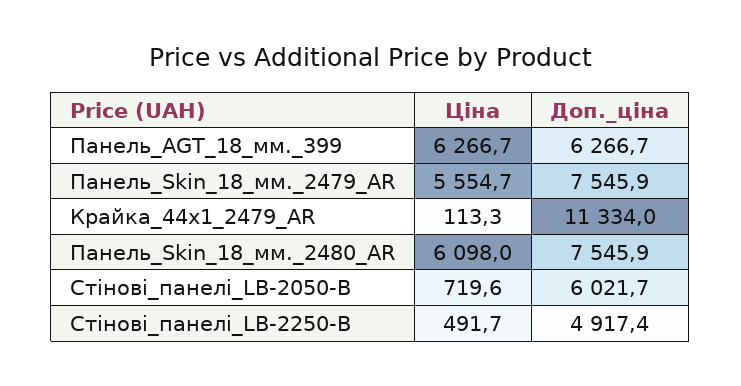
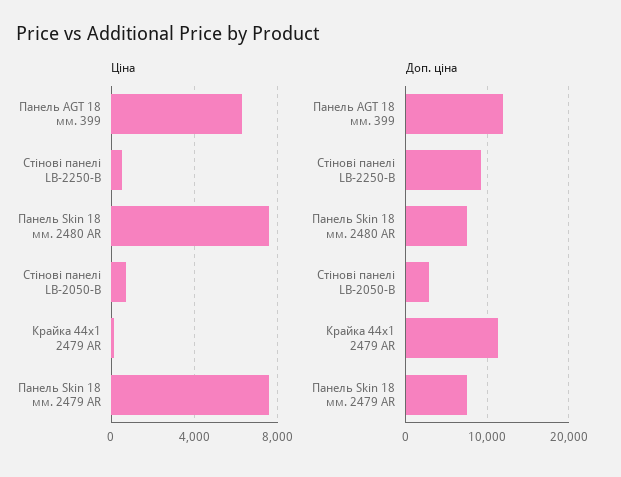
  {
    "Ціна": {
      "Панель_AGT_18_мм._399": 6266.7,
-     "Панель_Skin_18_мм._2479_AR": 5554.7,
+     "Панель_Skin_18_мм._2479_AR": 7500,
      "Крайка_44x1_2479_AR": 113.3,
-     "Панель_Skin_18_мм._2480_AR": 6098,
+     "Панель_Skin_18_мм._2480_AR": 7500,
      "Стінові_панелі_LB-2050-В": 719.6,
      "Стінові_панелі_LB-2250-В": 491.7
    },
    "Доп._ціна": {
-     "Панель_AGT_18_мм._399": 6266.7,
+     "Панель_AGT_18_мм._399": 12000,
      "Панель_Skin_18_мм._2479_AR": 7545.9,
      "Крайка_44x1_2479_AR": 11334,
      "Панель_Skin_18_мм._2480_AR": 7545.9,
-     "Стінові_панелі_LB-2050-В": 6021.7,
+     "Стінові_панелі_LB-2050-В": 3000,
-     "Стінові_панелі_LB-2250-В": 4917.4
+     "Стінові_панелі_LB-2250-В": 9000
    }
  }

